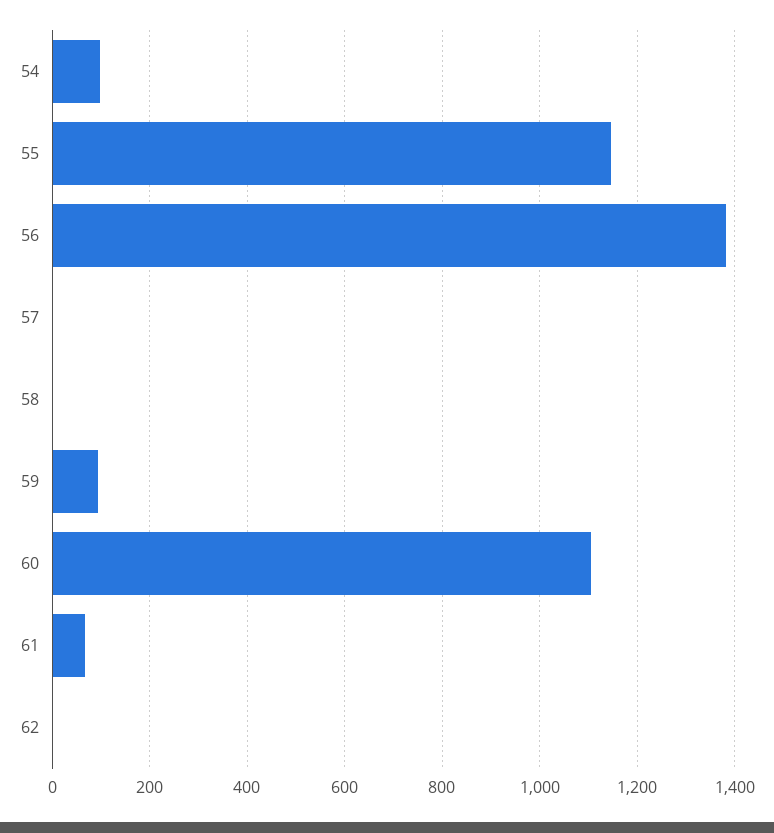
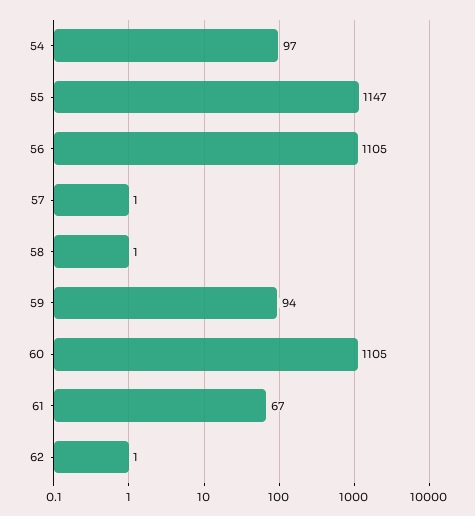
  {
    "54": 97,
    "55": 1147,
-   "56": 1380,
+   "56": 1105,
    "57": 1,
    "58": 1,
    "59": 94,
    "60": 1105,
    "61": 67,
    "62": 1
  }

